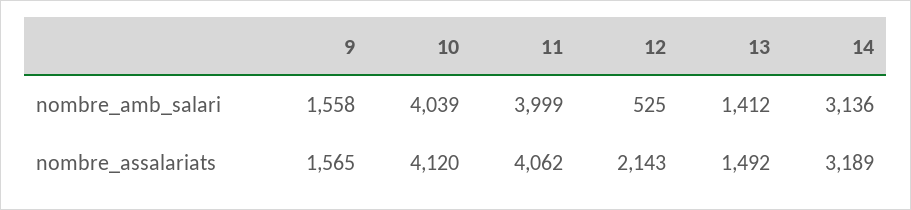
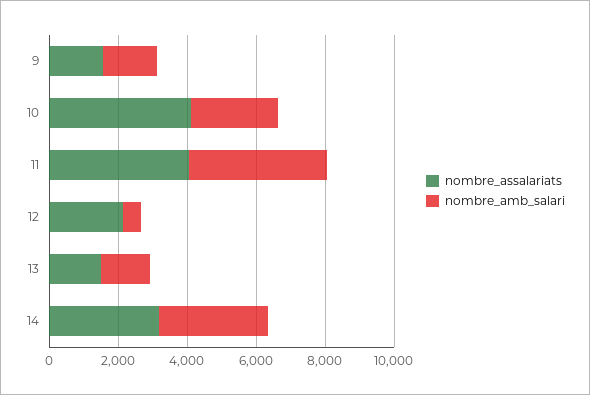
  {
    "nombre_amb_salari": {
      "9": 1558,
-     "10": 4039,
+     "10": 2500,
      "11": 3999,
      "12": 525,
      "13": 1412,
      "14": 3136
    },
    "nombre_assalariats": {
      "9": 1565,
      "10": 4120,
      "11": 4062,
      "12": 2143,
      "13": 1492,
      "14": 3189
    }
  }

